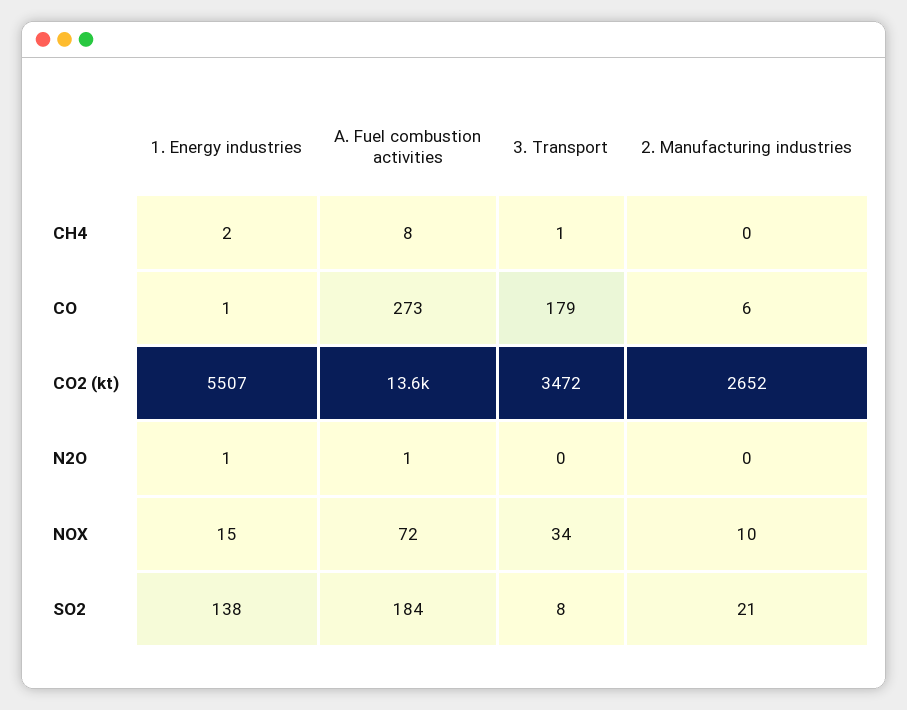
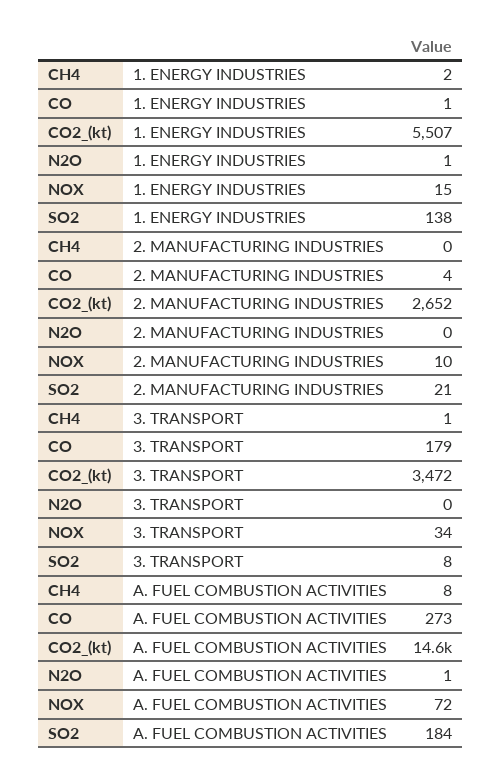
  {
    "1. Energy industries": {
      "CH4": 2,
      "CO": 1,
      "CO2 (kt)": 5507,
      "N2O": 1,
      "NOX": 15,
      "SO2": 138
    },
    "A. Fuel combustion activities": {
      "CH4": 8,
      "CO": 273,
-     "CO2 (kt)": 13600,
+     "CO2 (kt)": 14600,
      "N2O": 1,
      "NOX": 72,
      "SO2": 184
    },
    "3. Transport": {
      "CH4": 1,
      "CO": 179,
      "CO2 (kt)": 3472,
      "N2O": 0,
      "NOX": 34,
      "SO2": 8
    },
    "2. Manufacturing industries": {
      "CH4": 0,
-     "CO": 6,
+     "CO": 4,
      "CO2 (kt)": 2652,
      "N2O": 0,
      "NOX": 10,
      "SO2": 21
    }
  }

